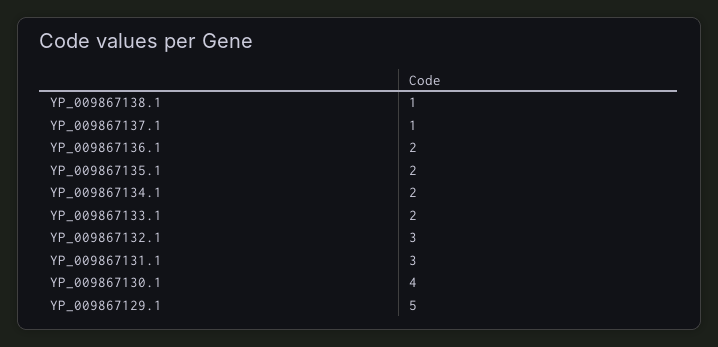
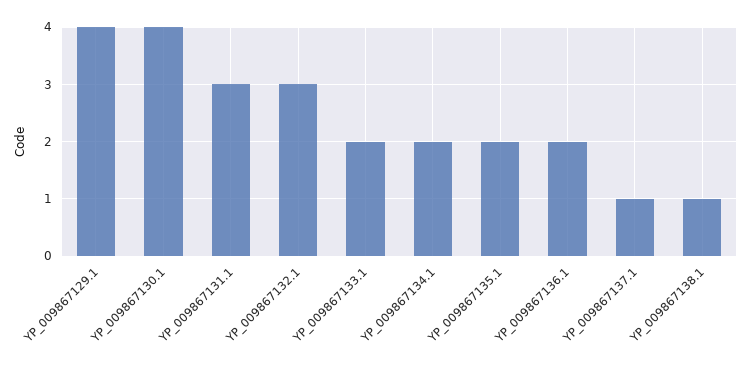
  {
    "YP_009867138.1": 1,
    "YP_009867137.1": 1,
    "YP_009867136.1": 2,
    "YP_009867135.1": 2,
    "YP_009867134.1": 2,
    "YP_009867133.1": 2,
    "YP_009867132.1": 3,
    "YP_009867131.1": 3,
    "YP_009867130.1": 4,
-   "YP_009867129.1": 5
+   "YP_009867129.1": 4
  }

